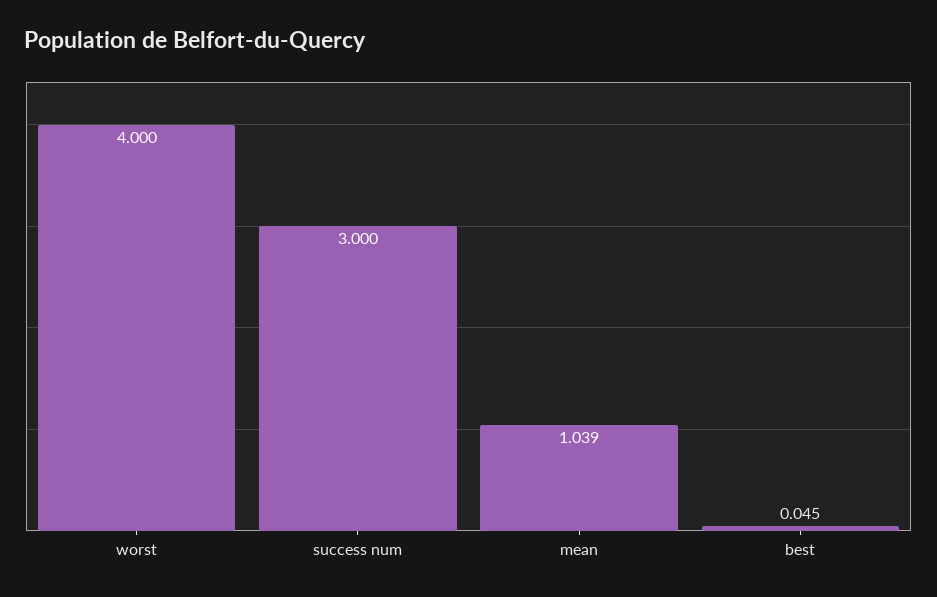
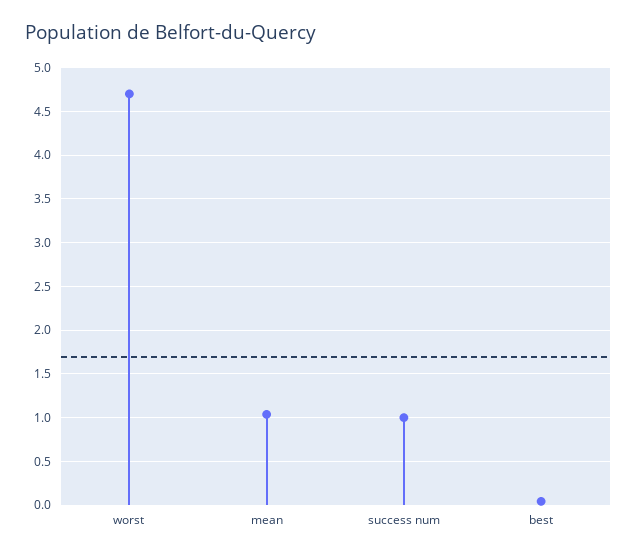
  {
-   "worst": 4,
+   "worst": 4.7,
-   "success num": 3,
+   "success num": 1,
    "mean": 1.039,
    "best": 0.045
  }

